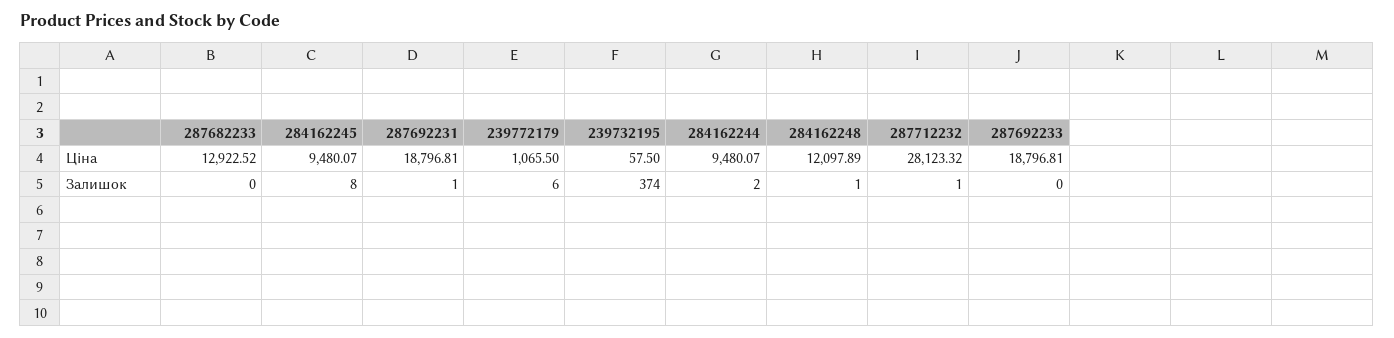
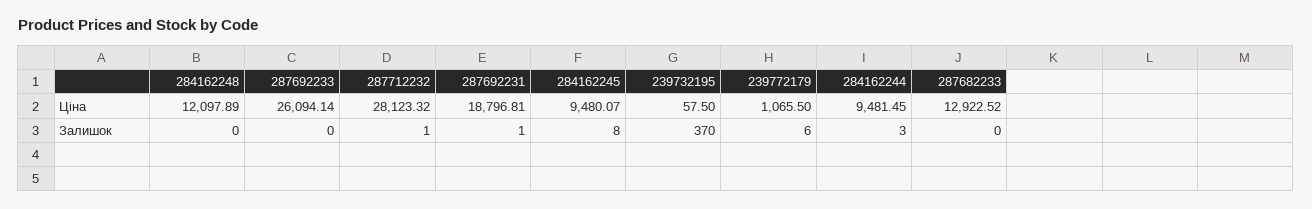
  {
    "287682233": {
      "Ціна": 12922.52,
      "Залишок": 0
    },
    "284162245": {
      "Ціна": 9480.07,
      "Залишок": 8
    },
    "287692231": {
      "Ціна": 18796.81,
      "Залишок": 1
    },
    "239772179": {
      "Ціна": 1065.5,
      "Залишок": 6
    },
    "239732195": {
      "Ціна": 57.5,
-     "Залишок": 374
+     "Залишок": 370
    },
    "284162244": {
-     "Ціна": 9480.07,
+     "Ціна": 9481.45,
-     "Залишок": 2
+     "Залишок": 3
    },
    "284162248": {
      "Ціна": 12097.89,
-     "Залишок": 1
+     "Залишок": 0
    },
    "287712232": {
      "Ціна": 28123.32,
      "Залишок": 1
    },
    "287692233": {
-     "Ціна": 18796.81,
+     "Ціна": 26094.14,
      "Залишок": 0
    }
  }

